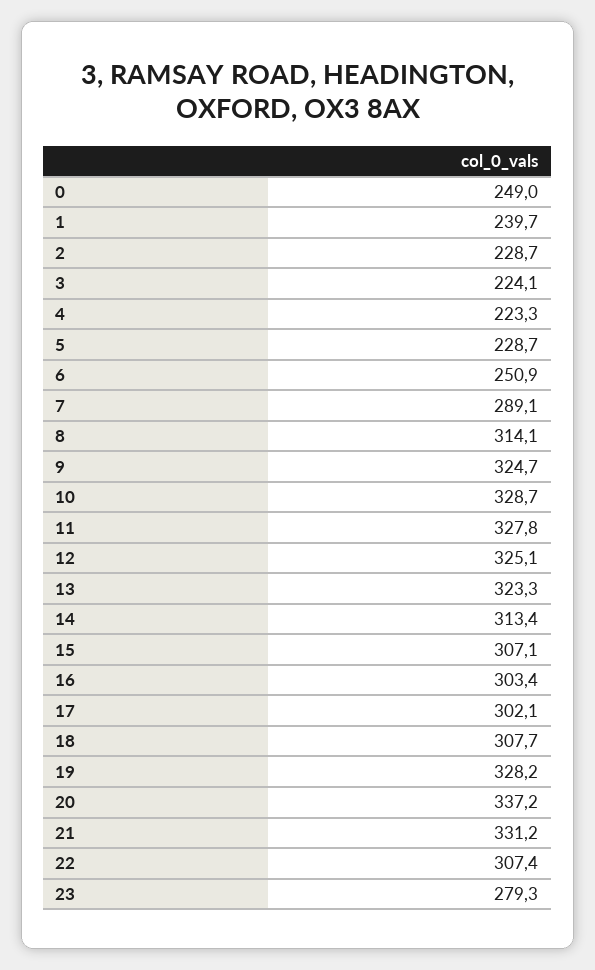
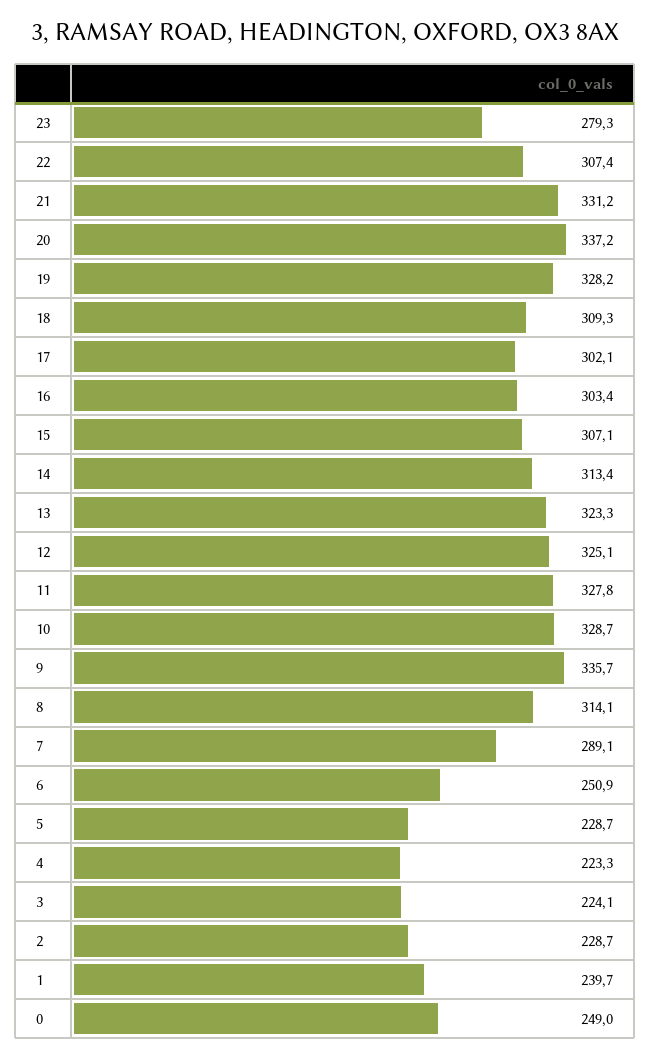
  {
    "0": 249,
    "1": 239.7,
    "2": 228.7,
    "3": 224.1,
    "4": 223.3,
    "5": 228.7,
    "6": 250.9,
    "7": 289.1,
    "8": 314.1,
-   "9": 324.7,
+   "9": 335.7,
    "10": 328.7,
    "11": 327.8,
    "12": 325.1,
    "13": 323.3,
    "14": 313.4,
    "15": 307.1,
    "16": 303.4,
    "17": 302.1,
-   "18": 307.7,
+   "18": 309.3,
    "19": 328.2,
    "20": 337.2,
    "21": 331.2,
    "22": 307.4,
    "23": 279.3
  }

